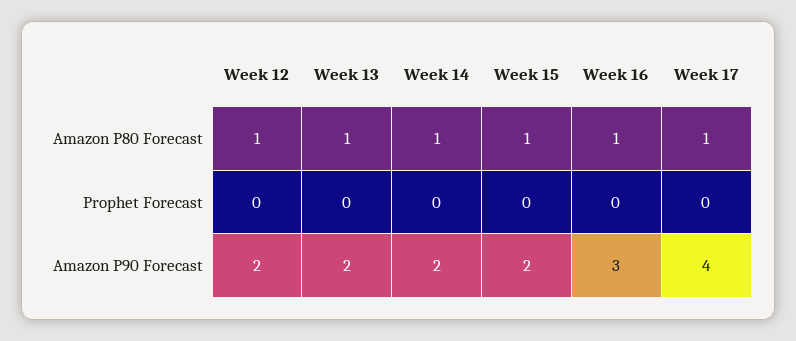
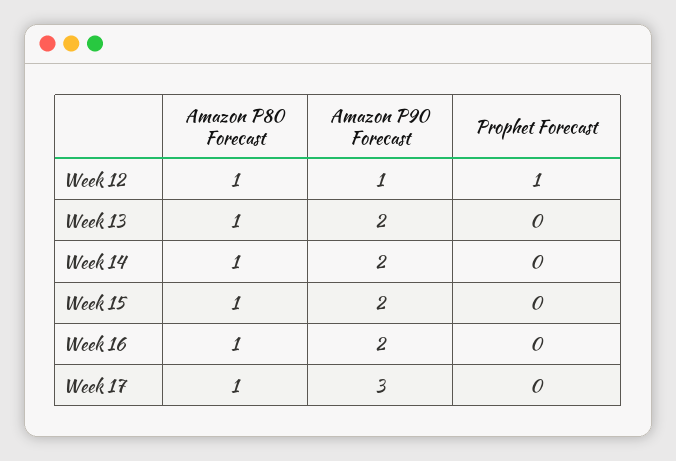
  {
    "Week 12": {
      "Amazon P80 Forecast": 1,
-     "Prophet Forecast": 0,
+     "Prophet Forecast": 1,
-     "Amazon P90 Forecast": 2
+     "Amazon P90 Forecast": 1
    },
    "Week 13": {
      "Amazon P80 Forecast": 1,
      "Prophet Forecast": 0,
      "Amazon P90 Forecast": 2
    },
    "Week 14": {
      "Amazon P80 Forecast": 1,
      "Prophet Forecast": 0,
      "Amazon P90 Forecast": 2
    },
    "Week 15": {
      "Amazon P80 Forecast": 1,
      "Prophet Forecast": 0,
      "Amazon P90 Forecast": 2
    },
    "Week 16": {
      "Amazon P80 Forecast": 1,
      "Prophet Forecast": 0,
-     "Amazon P90 Forecast": 3
+     "Amazon P90 Forecast": 2
    },
    "Week 17": {
      "Amazon P80 Forecast": 1,
      "Prophet Forecast": 0,
-     "Amazon P90 Forecast": 4
+     "Amazon P90 Forecast": 3
    }
  }

